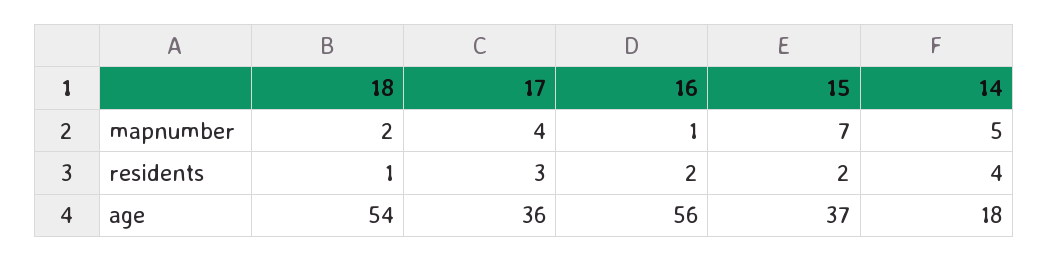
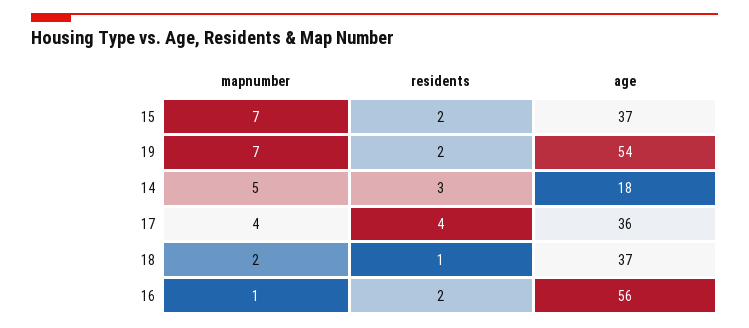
  {
    "18": {
      "mapnumber": 2,
      "residents": 1,
-     "age": 54
+     "age": 37
    },
    "17": {
      "mapnumber": 4,
-     "residents": 3,
+     "residents": 4,
      "age": 36
    },
    "16": {
      "mapnumber": 1,
      "residents": 2,
      "age": 56
    },
    "15": {
      "mapnumber": 7,
      "residents": 2,
      "age": 37
    },
    "14": {
      "mapnumber": 5,
-     "residents": 4,
+     "residents": 3,
      "age": 18
-   }
+   },
+   "19": {
+     "mapnumber": 7,
+     "residents": 2,
+     "age": 54
+   }
  }

